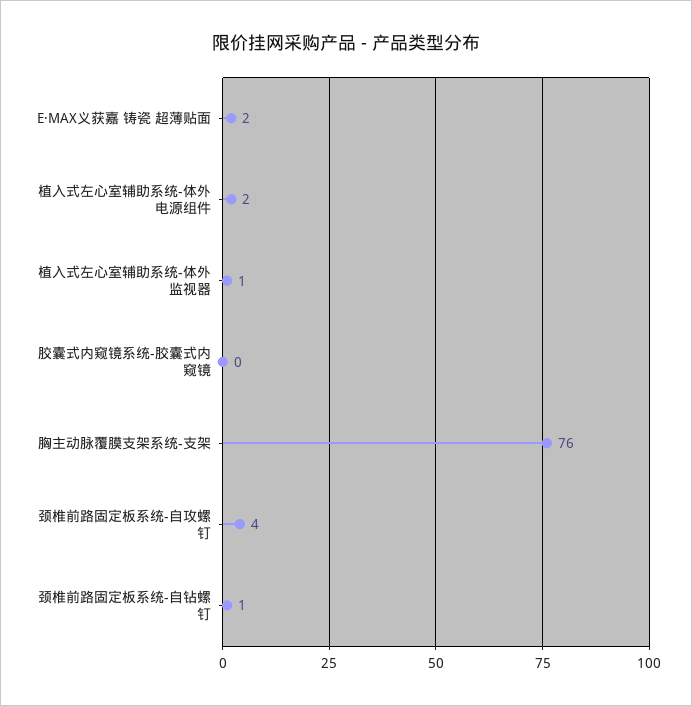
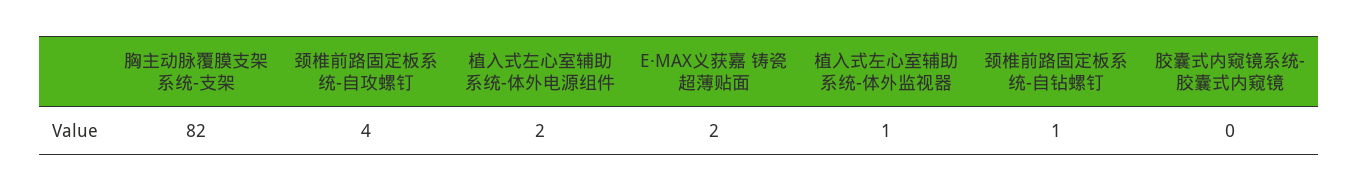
  {
    "E·MAX义获嘉 铸瓷 超薄贴面": 2,
    "植入式左心室辅助系统-体外电源组件": 2,
    "植入式左心室辅助系统-体外监视器": 1,
    "胶囊式内窥镜系统-胶囊式内窥镜": 0,
-   "胸主动脉覆膜支架系统-支架": 76,
+   "胸主动脉覆膜支架系统-支架": 82,
    "颈椎前路固定板系统-自攻螺钉": 4,
    "颈椎前路固定板系统-自钻螺钉": 1
  }

